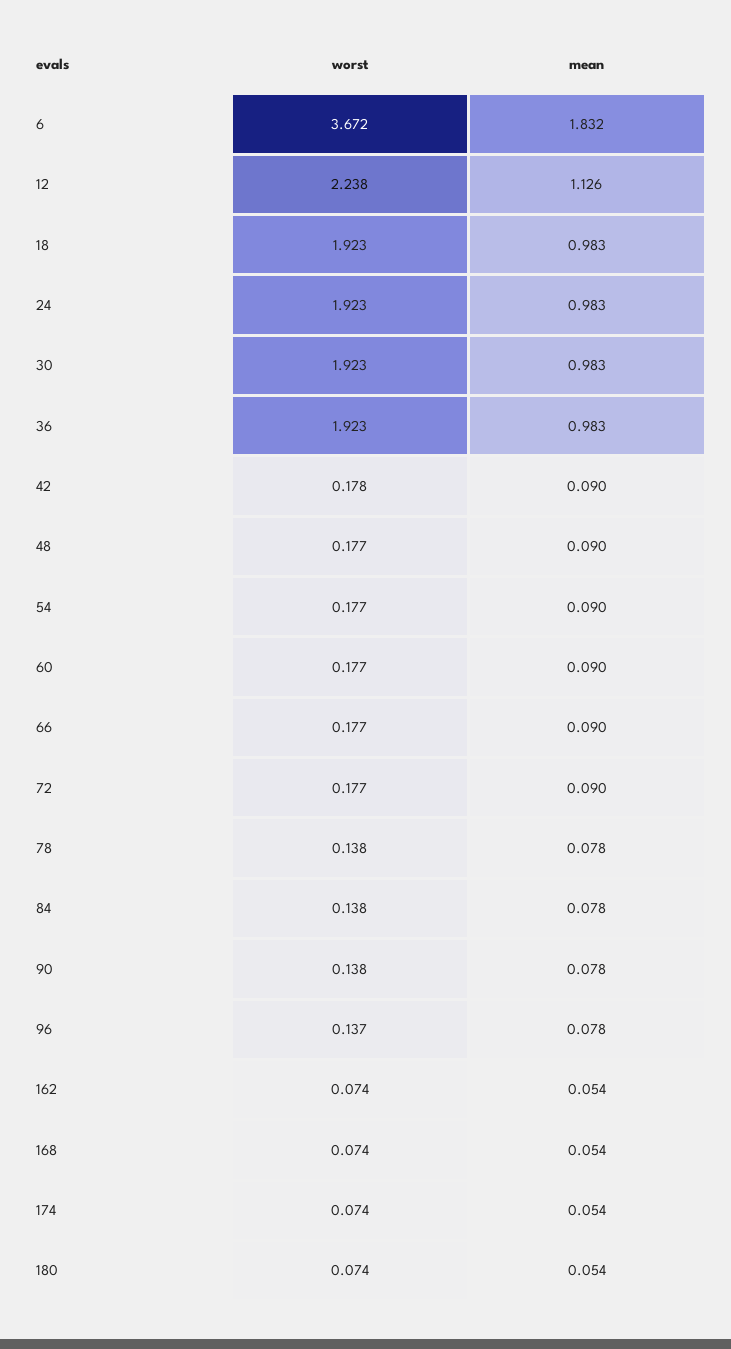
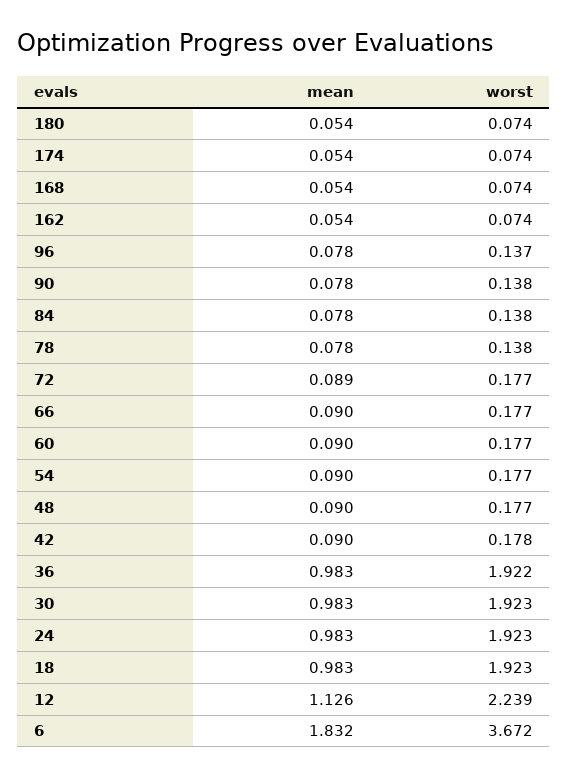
  {
    "worst": {
      "6": 3.672,
-     "12": 2.238,
+     "12": 2.239,
      "18": 1.923,
      "24": 1.923,
      "30": 1.923,
-     "36": 1.923,
+     "36": 1.922,
      "42": 0.178,
      "48": 0.177,
      "54": 0.177,
      "60": 0.177,
      "66": 0.177,
      "72": 0.177,
      "78": 0.138,
      "84": 0.138,
      "90": 0.138,
      "96": 0.137,
      "162": 0.074,
      "168": 0.074,
      "174": 0.074,
      "180": 0.074
    },
    "mean": {
      "6": 1.832,
      "12": 1.126,
      "18": 0.983,
      "24": 0.983,
      "30": 0.983,
      "36": 0.983,
      "42": 0.09,
      "48": 0.09,
      "54": 0.09,
      "60": 0.09,
      "66": 0.09,
-     "72": 0.09,
+     "72": 0.089,
      "78": 0.078,
      "84": 0.078,
      "90": 0.078,
      "96": 0.078,
      "162": 0.054,
      "168": 0.054,
      "174": 0.054,
      "180": 0.054
    }
  }

